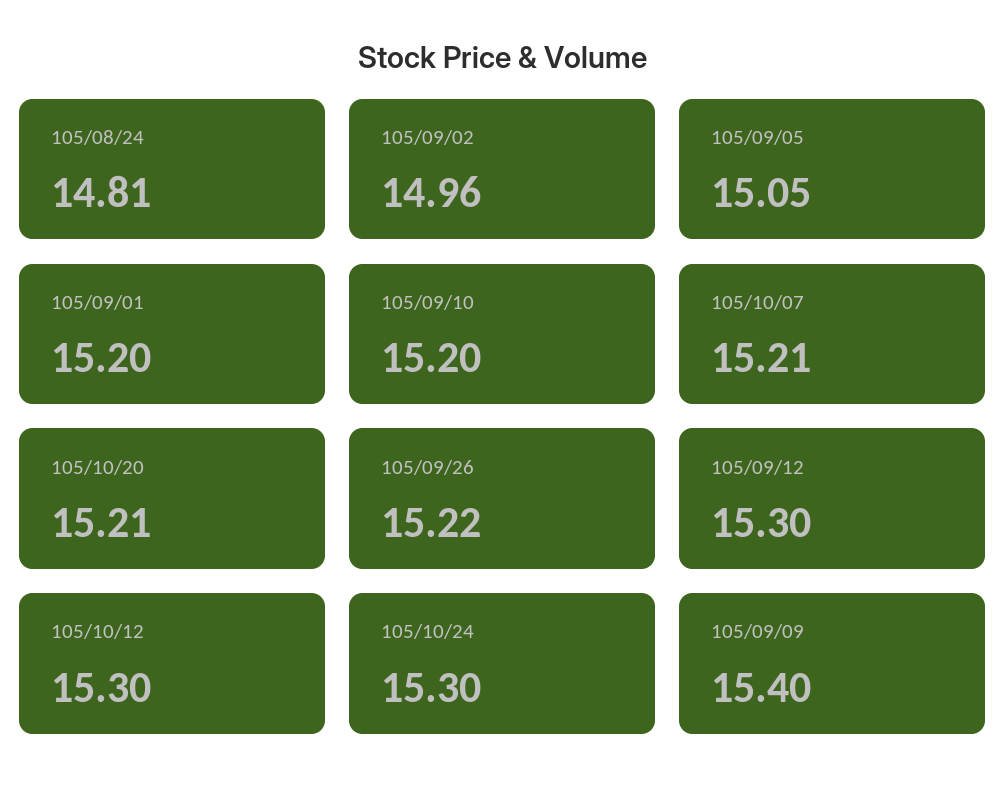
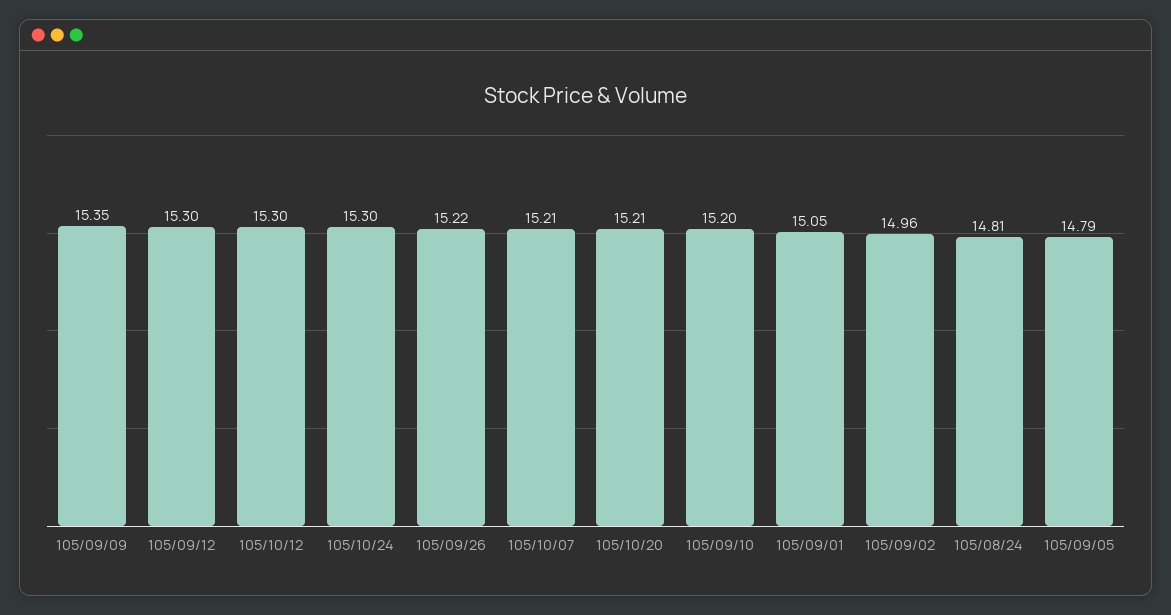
  {
    "105/08/24": 14.81,
    "105/09/02": 14.96,
-   "105/09/05": 15.05,
+   "105/09/05": 14.79,
-   "105/09/01": 15.2,
+   "105/09/01": 15.05,
    "105/09/10": 15.2,
    "105/10/07": 15.21,
    "105/10/20": 15.21,
    "105/09/26": 15.22,
    "105/09/12": 15.3,
    "105/10/12": 15.3,
    "105/10/24": 15.3,
-   "105/09/09": 15.4
+   "105/09/09": 15.35
  }

